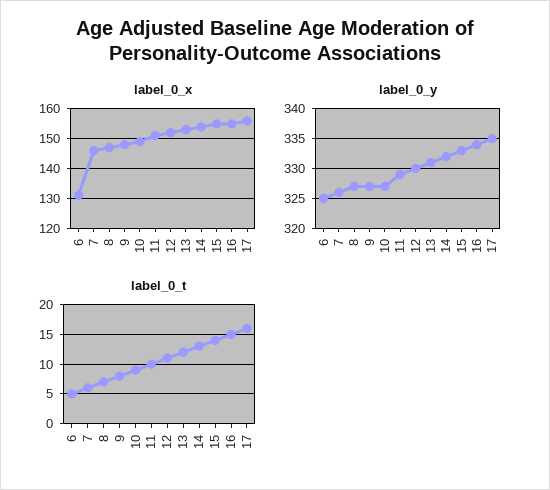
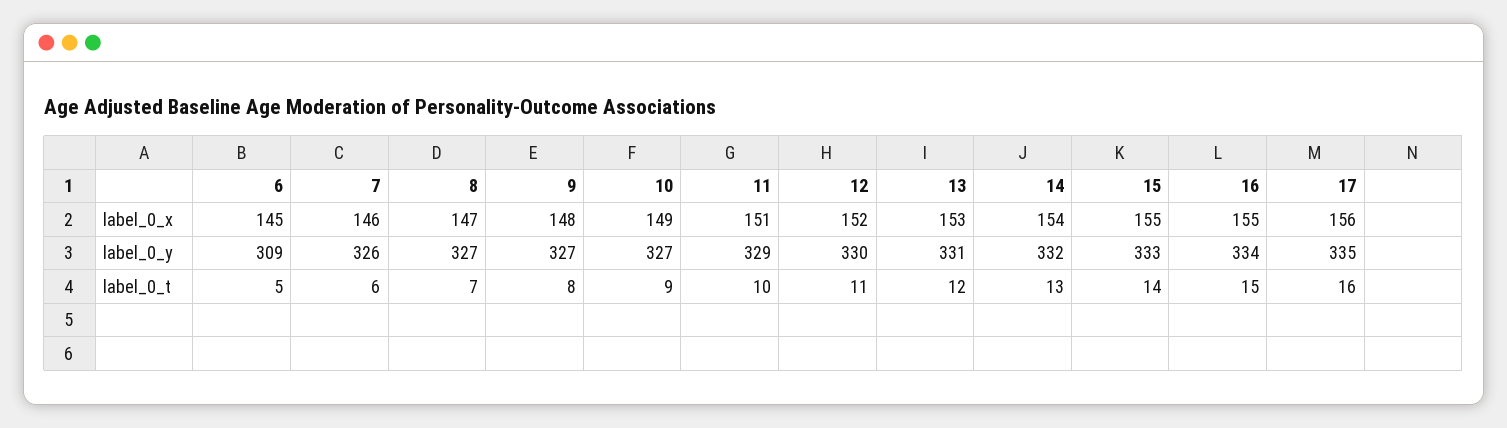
  {
    "label_0_x": {
-     "6": 130,
+     "6": 145,
      "7": 146,
      "8": 147,
      "9": 148,
      "10": 149,
      "11": 151,
      "12": 152,
      "13": 153,
      "14": 154,
      "15": 155,
      "16": 155,
      "17": 156
    },
    "label_0_y": {
-     "6": 325,
+     "6": 309,
      "7": 326,
      "8": 327,
      "9": 327,
      "10": 327,
      "11": 329,
      "12": 330,
      "13": 331,
      "14": 332,
      "15": 333,
      "16": 334,
      "17": 335
    },
    "label_0_t": {
      "6": 5,
      "7": 6,
      "8": 7,
      "9": 8,
      "10": 9,
      "11": 10,
      "12": 11,
      "13": 12,
      "14": 13,
      "15": 14,
      "16": 15,
      "17": 16
    }
  }

